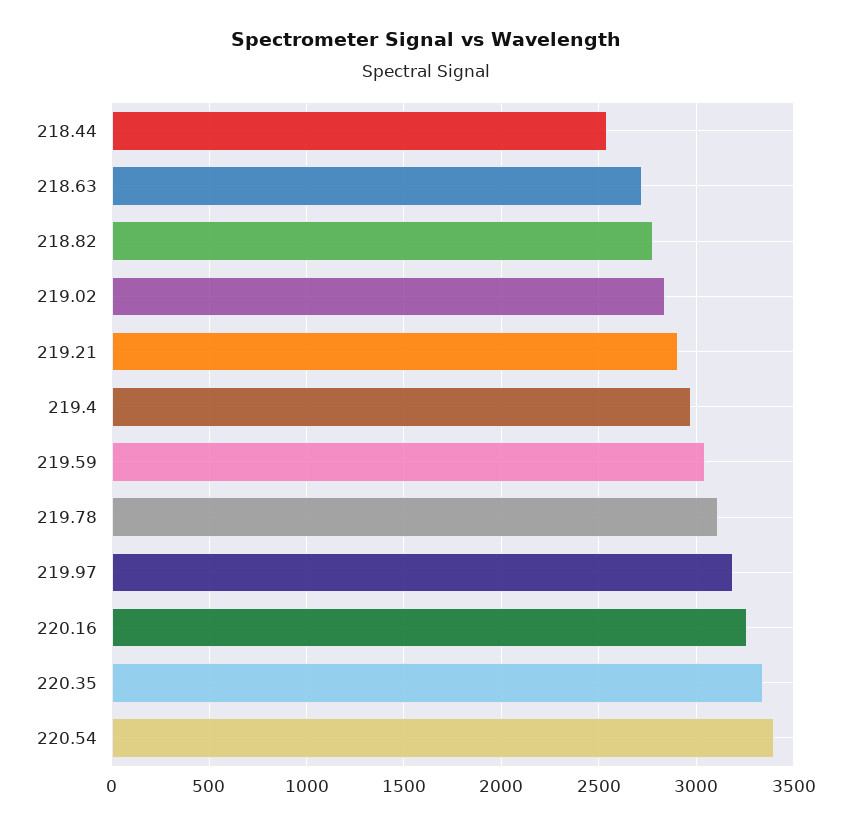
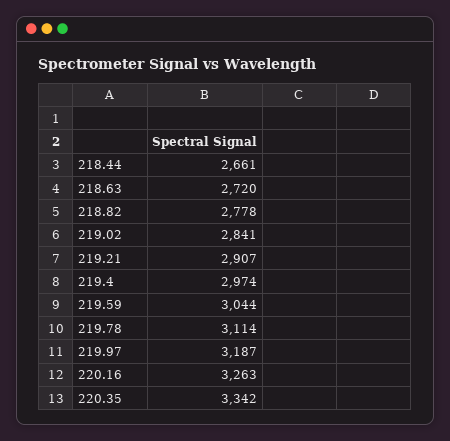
  {
-   "218.44": 2550,
+   "218.44": 2661,
    "218.63": 2720,
    "218.82": 2778,
    "219.02": 2841,
    "219.21": 2907,
    "219.4": 2974,
    "219.59": 3044,
    "219.78": 3114,
    "219.97": 3187,
    "220.16": 3263,
-   "220.35": 3342,
+   "220.35": 3342
-   "220.54": 3400
  }

